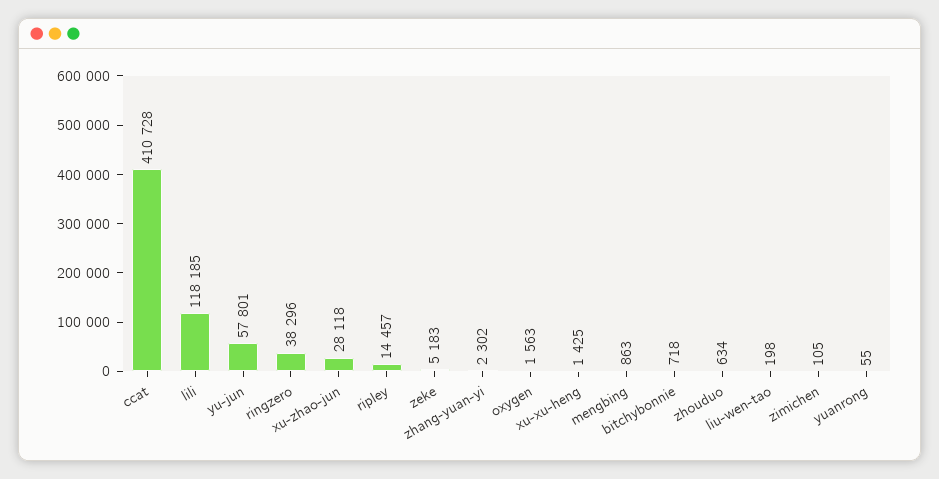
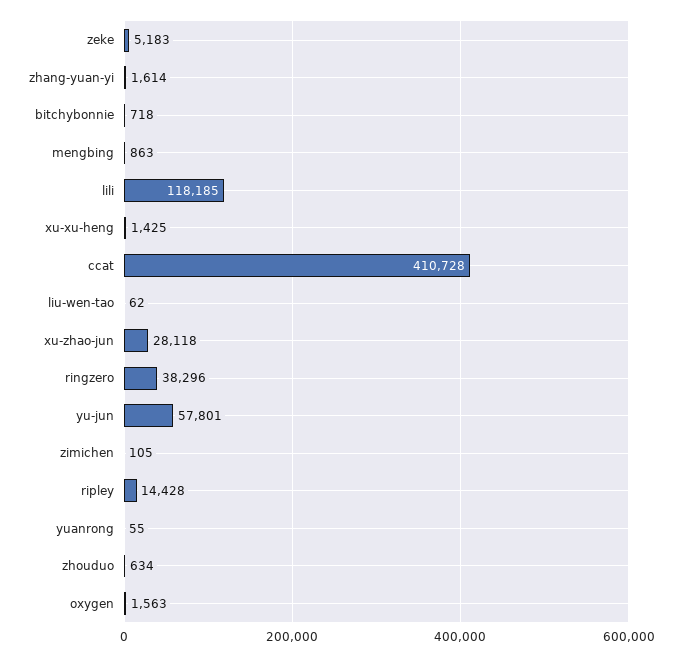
  {
    "ccat": 410728,
    "lili": 118185,
    "yu-jun": 57801,
    "ringzero": 38296,
    "xu-zhao-jun": 28118,
-   "ripley": 14457,
+   "ripley": 14428,
    "zeke": 5183,
-   "zhang-yuan-yi": 2302,
+   "zhang-yuan-yi": 1614,
    "oxygen": 1563,
    "xu-xu-heng": 1425,
    "mengbing": 863,
    "bitchybonnie": 718,
    "zhouduo": 634,
-   "liu-wen-tao": 198,
+   "liu-wen-tao": 62,
    "zimichen": 105,
    "yuanrong": 55
  }

